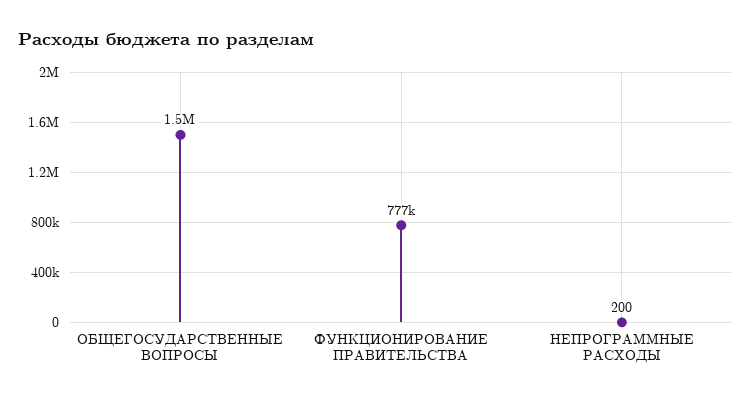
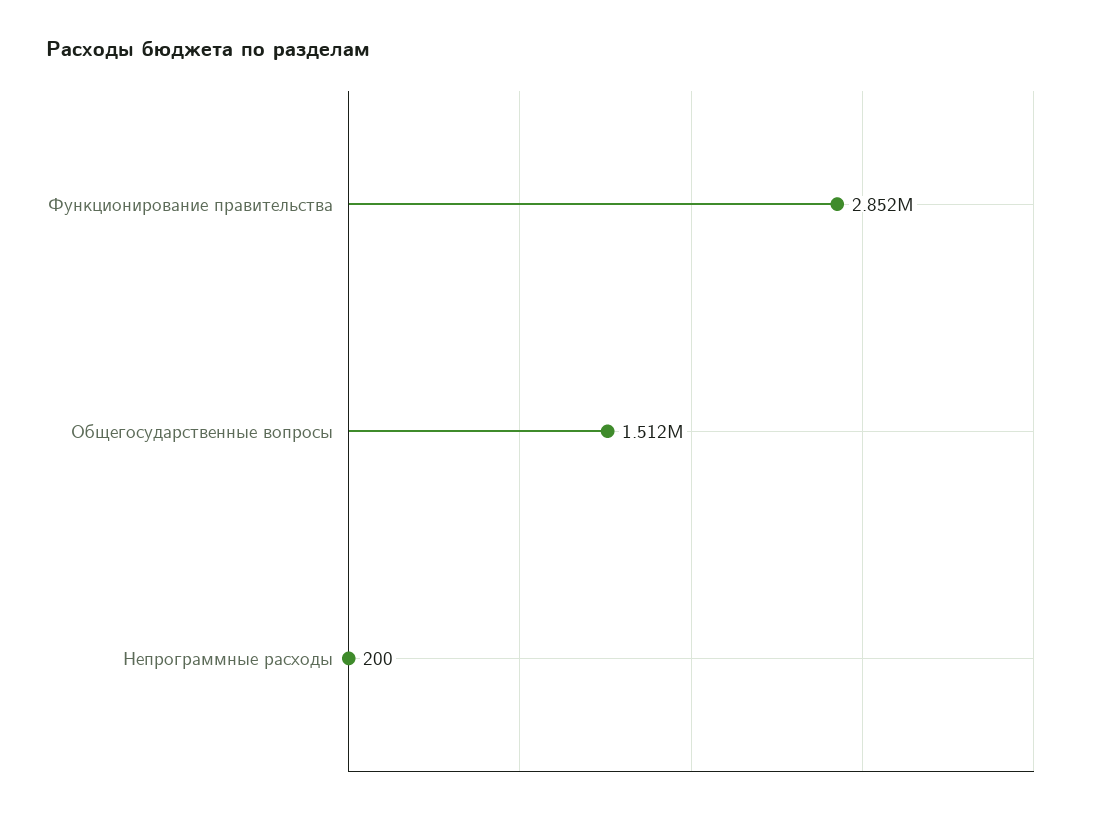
  {
    "ОБЩЕГОСУДАРСТВЕННЫЕ ВОПРОСЫ": 1512000,
-   "ФУНКЦИОНИРОВАНИЕ ПРАВИТЕЛЬСТВА": 777000,
+   "ФУНКЦИОНИРОВАНИЕ ПРАВИТЕЛЬСТВА": 2852000,
    "НЕПРОГРАММНЫЕ РАСХОДЫ": 200
  }

